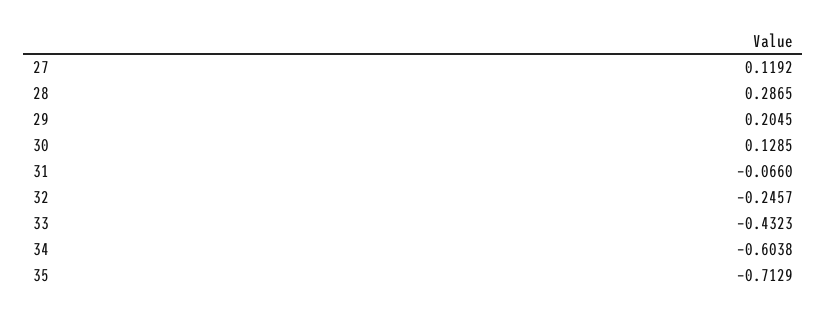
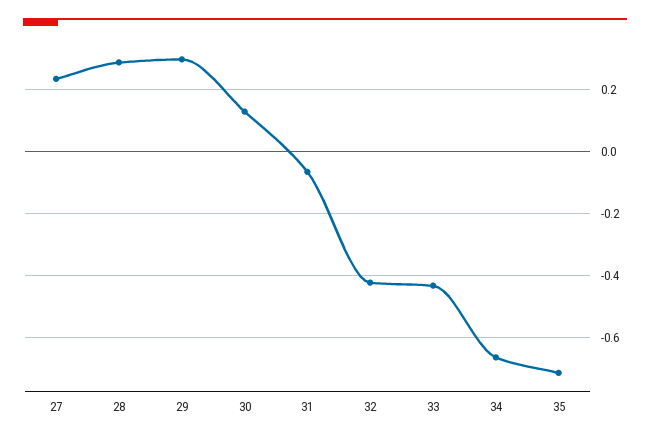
  {
-   "27": 0.1192,
+   "27": 0.24,
    "28": 0.2865,
-   "29": 0.2045,
+   "29": 0.3,
    "30": 0.1285,
    "31": -0.066,
-   "32": -0.2457,
+   "32": -0.42,
    "33": -0.4323,
-   "34": -0.6038,
+   "34": -0.66,
    "35": -0.7129
  }

